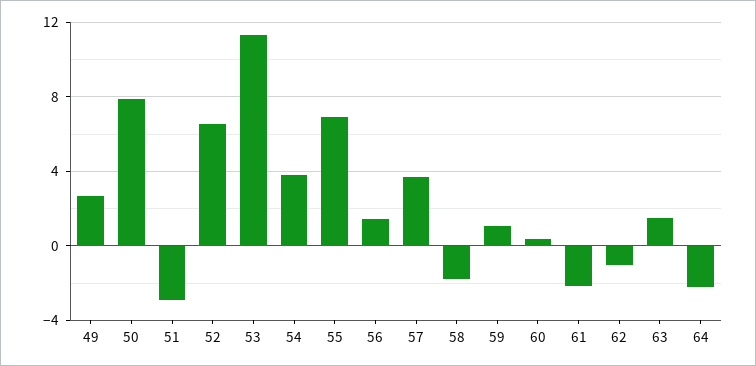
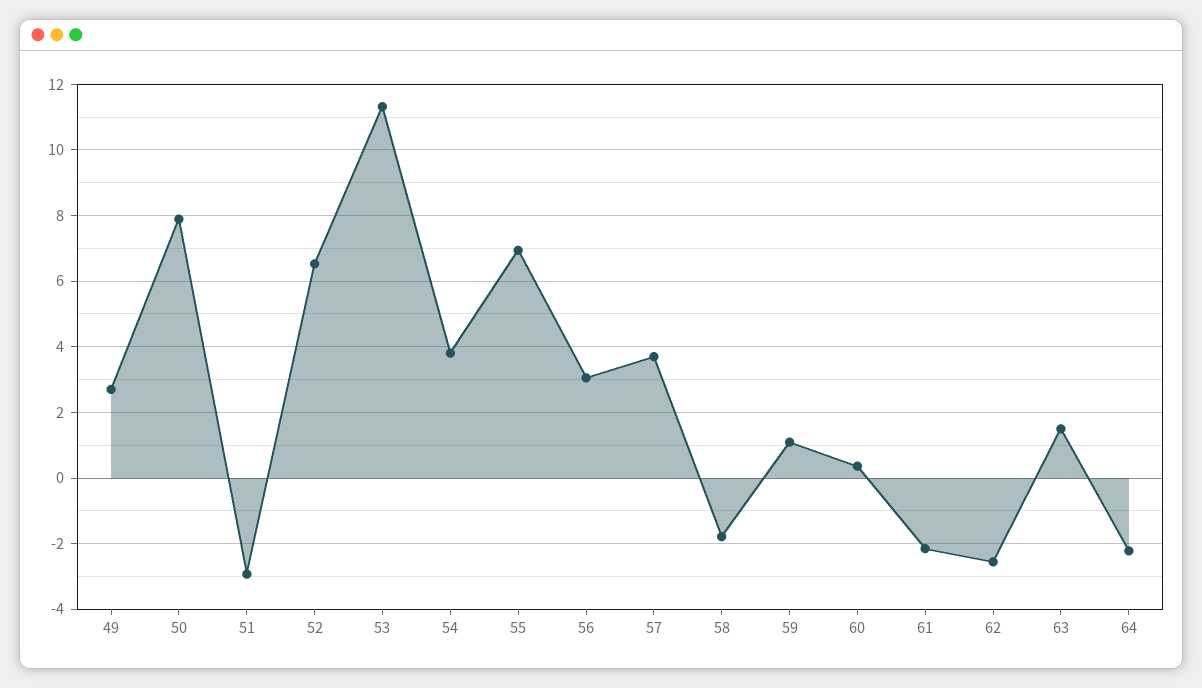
  {
    "49": 2.8,
    "50": 7.8,
    "51": -3,
    "52": 6.6,
    "53": 11.4,
    "54": 3.8,
    "55": 7,
-   "56": 1.5,
+   "56": 3,
    "57": 3.8,
    "58": -1.8,
    "59": 1,
    "60": 0.4,
    "61": -2.2,
-   "62": -1,
+   "62": -2.6,
    "63": 1.6,
    "64": -2.2
  }

